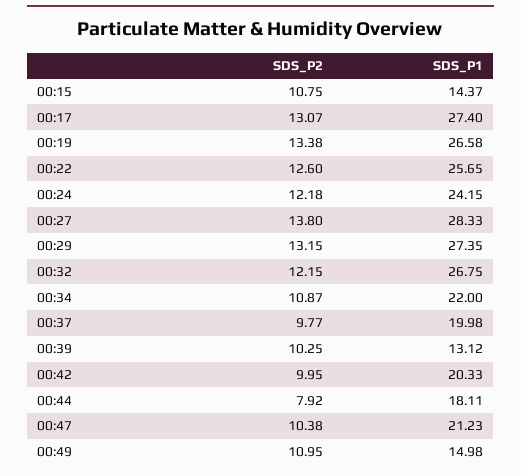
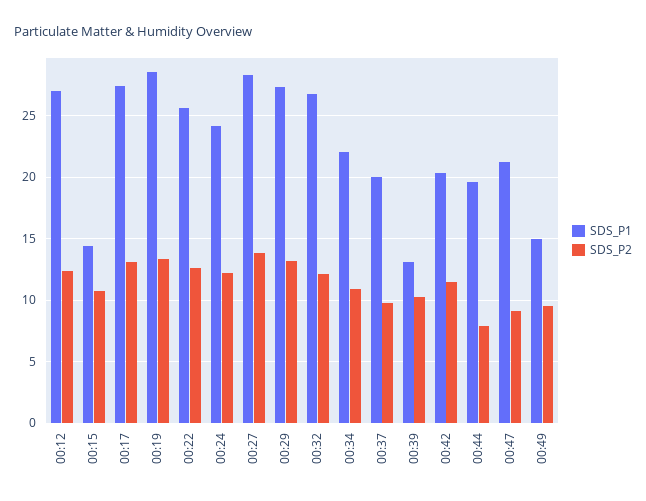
  {
    "SDS_P2": {
      "00:15": 10.75,
      "00:17": 13.07,
      "00:19": 13.38,
      "00:22": 12.6,
      "00:24": 12.18,
      "00:27": 13.8,
      "00:29": 13.15,
      "00:32": 12.15,
      "00:34": 10.87,
      "00:37": 9.77,
      "00:39": 10.25,
-     "00:42": 9.95,
+     "00:42": 11.5,
      "00:44": 7.92,
-     "00:47": 10.38,
+     "00:47": 9,
-     "00:49": 10.95
+     "00:49": 9.5,
+     "00:12": 12.5
    },
    "SDS_P1": {
      "00:15": 14.37,
      "00:17": 27.4,
-     "00:19": 26.58,
+     "00:19": 28.5,
      "00:22": 25.65,
      "00:24": 24.15,
      "00:27": 28.33,
      "00:29": 27.35,
      "00:32": 26.75,
      "00:34": 22,
      "00:37": 19.98,
      "00:39": 13.12,
      "00:42": 20.33,
-     "00:44": 18.11,
+     "00:44": 19.5,
      "00:47": 21.23,
-     "00:49": 14.98
+     "00:49": 14.98,
+     "00:12": 27
    }
  }

